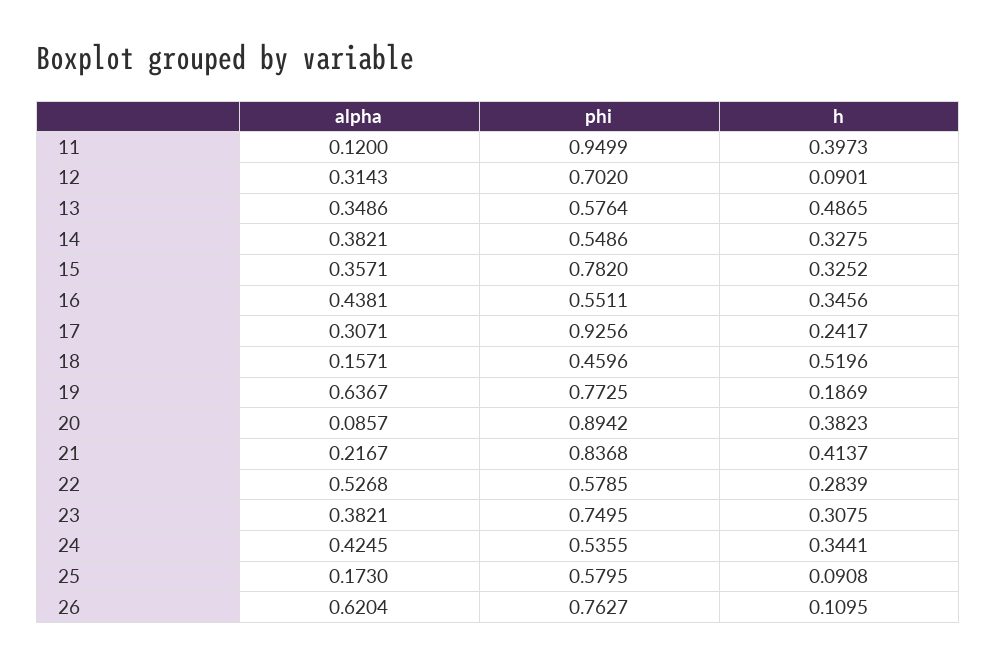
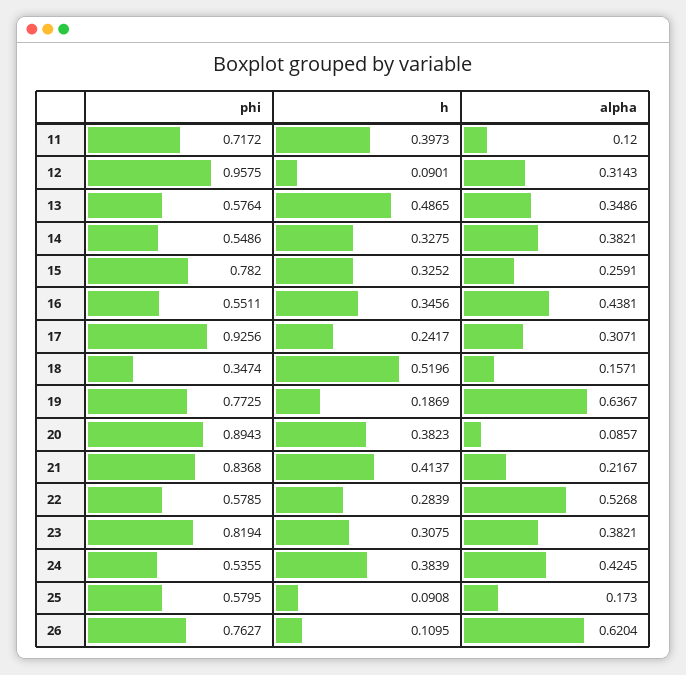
  {
    "alpha": {
      "11": 0.12,
      "12": 0.3143,
      "13": 0.3486,
      "14": 0.3821,
-     "15": 0.3571,
+     "15": 0.2591,
      "16": 0.4381,
      "17": 0.3071,
      "18": 0.1571,
      "19": 0.6367,
      "20": 0.0857,
      "21": 0.2167,
      "22": 0.5268,
      "23": 0.3821,
      "24": 0.4245,
      "25": 0.173,
      "26": 0.6204
    },
    "phi": {
-     "11": 0.9499,
+     "11": 0.7172,
-     "12": 0.702,
+     "12": 0.9575,
      "13": 0.5764,
      "14": 0.5486,
      "15": 0.782,
      "16": 0.5511,
      "17": 0.9256,
-     "18": 0.4596,
+     "18": 0.3474,
      "19": 0.7725,
-     "20": 0.8942,
+     "20": 0.8943,
      "21": 0.8368,
      "22": 0.5785,
-     "23": 0.7495,
+     "23": 0.8194,
      "24": 0.5355,
      "25": 0.5795,
      "26": 0.7627
    },
    "h": {
      "11": 0.3973,
      "12": 0.0901,
      "13": 0.4865,
      "14": 0.3275,
      "15": 0.3252,
      "16": 0.3456,
      "17": 0.2417,
      "18": 0.5196,
      "19": 0.1869,
      "20": 0.3823,
      "21": 0.4137,
      "22": 0.2839,
      "23": 0.3075,
-     "24": 0.3441,
+     "24": 0.3839,
      "25": 0.0908,
      "26": 0.1095
    }
  }

